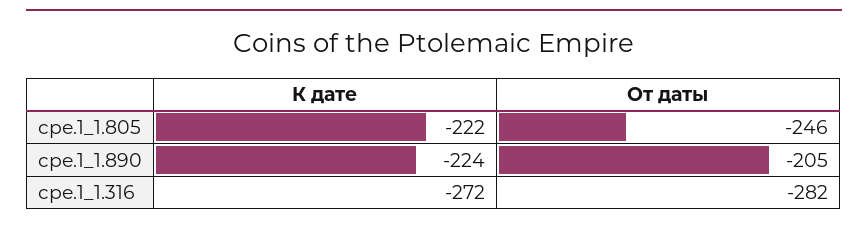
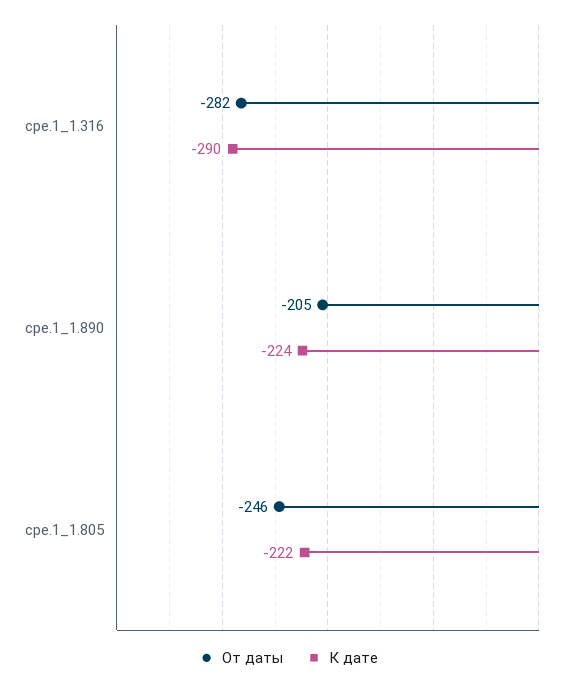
  {
    "К дате": {
      "cpe.1_1.805": -222,
      "cpe.1_1.890": -224,
-     "cpe.1_1.316": -272
+     "cpe.1_1.316": -290
    },
    "От даты": {
      "cpe.1_1.805": -246,
      "cpe.1_1.890": -205,
      "cpe.1_1.316": -282
    }
  }

